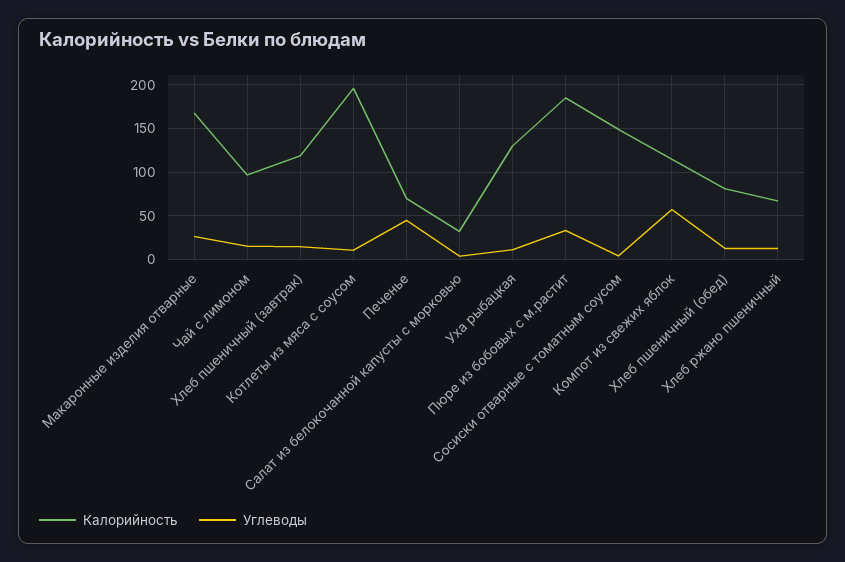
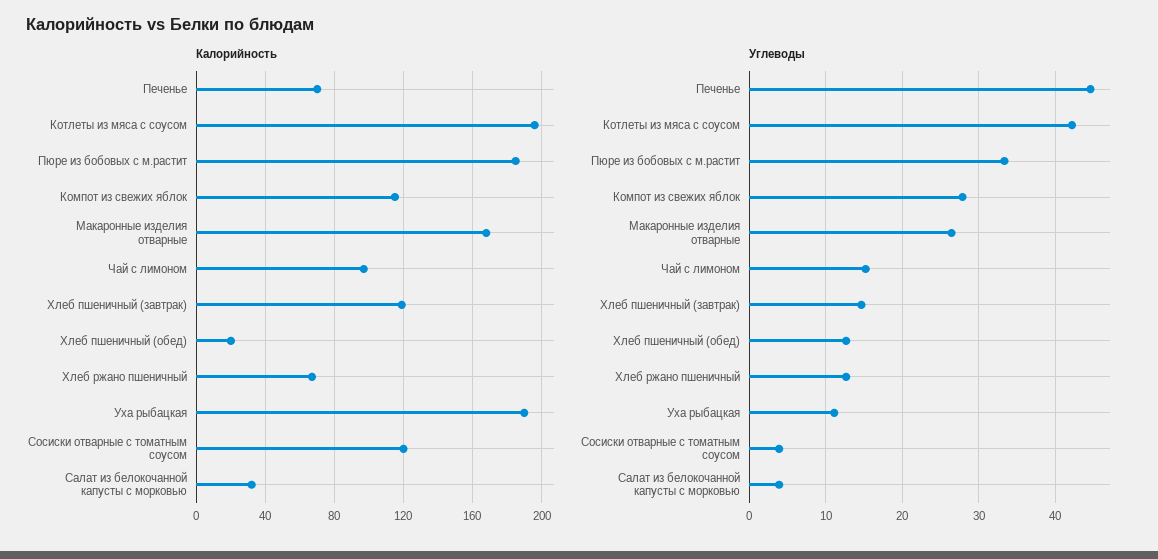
  {
    "Калорийность": {
      "Макаронные изделия отварные": 170,
      "Чай с лимоном": 95,
      "Хлеб пшеничный (завтрак)": 120,
      "Котлеты из мяса с соусом": 195,
      "Печенье": 70,
      "Салат из белокочанной капусты с морковью": 30,
-     "Уха рыбацкая": 130,
+     "Уха рыбацкая": 190,
      "Пюре из бобовых с м.растит": 185,
-     "Сосиски отварные с томатным соусом": 150,
+     "Сосиски отварные с томатным соусом": 120,
      "Компот из свежих яблок": 115,
-     "Хлеб пшеничный (обед)": 80,
+     "Хлеб пшеничный (обед)": 20,
      "Хлеб ржано пшеничный": 65
    },
    "Углеводы": {
      "Макаронные изделия отварные": 26,
      "Чай с лимоном": 15,
      "Хлеб пшеничный (завтрак)": 15,
-     "Котлеты из мяса с соусом": 10,
+     "Котлеты из мяса с соусом": 42,
      "Печенье": 45,
      "Салат из белокочанной капусты с морковью": 4,
      "Уха рыбацкая": 11,
      "Пюре из бобовых с м.растит": 33,
      "Сосиски отварные с томатным соусом": 4,
-     "Компот из свежих яблок": 60,
+     "Компот из свежих яблок": 28,
      "Хлеб пшеничный (обед)": 13,
      "Хлеб ржано пшеничный": 13
    }
  }

